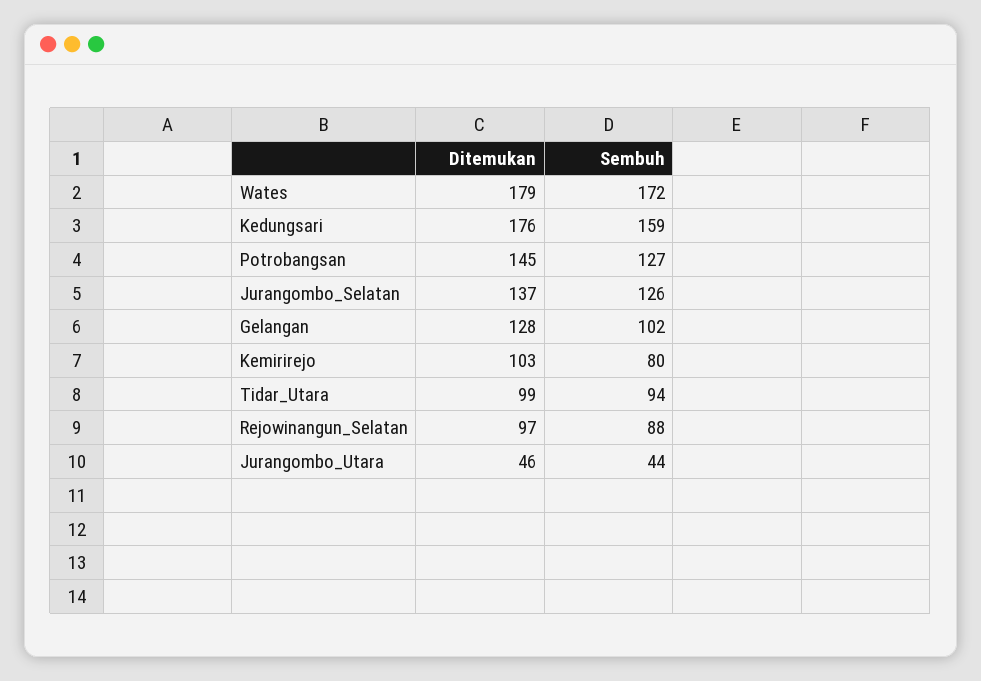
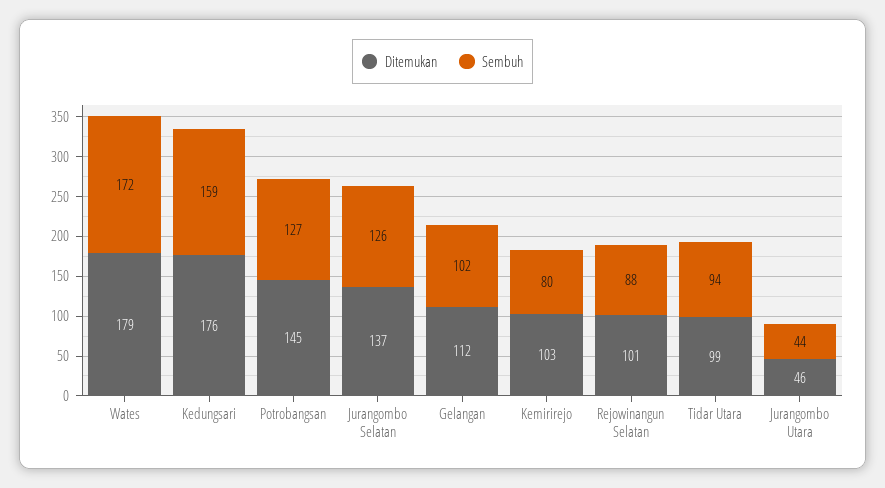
  {
    "Ditemukan": {
      "Wates": 179,
      "Kedungsari": 176,
      "Potrobangsan": 145,
      "Jurangombo_Selatan": 137,
-     "Gelangan": 128,
+     "Gelangan": 112,
      "Kemirirejo": 103,
      "Tidar_Utara": 99,
-     "Rejowinangun_Selatan": 97,
+     "Rejowinangun_Selatan": 101,
      "Jurangombo_Utara": 46
    },
    "Sembuh": {
      "Wates": 172,
      "Kedungsari": 159,
      "Potrobangsan": 127,
      "Jurangombo_Selatan": 126,
      "Gelangan": 102,
      "Kemirirejo": 80,
      "Tidar_Utara": 94,
      "Rejowinangun_Selatan": 88,
      "Jurangombo_Utara": 44
    }
  }

